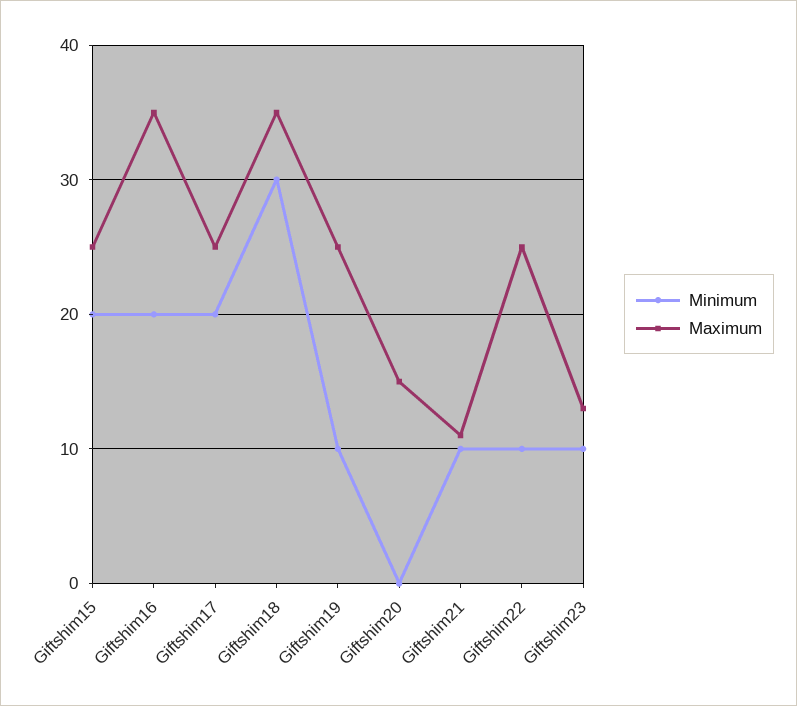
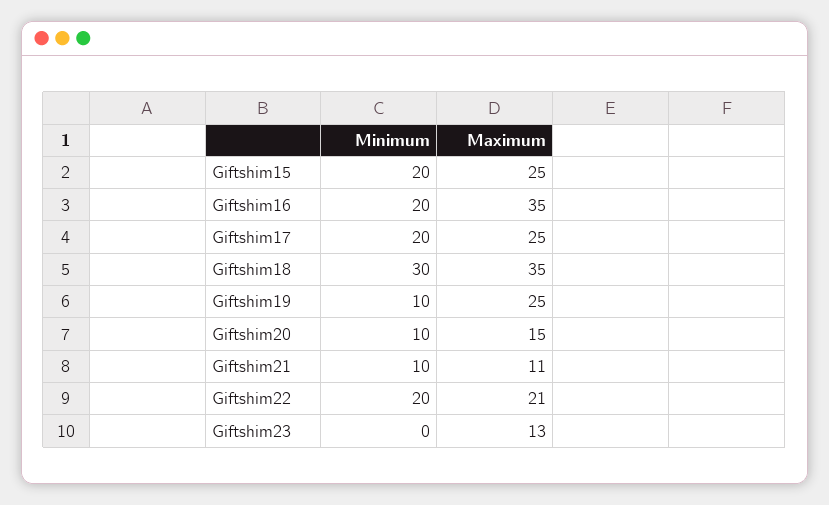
  {
    "Minimum": {
      "Giftshim15": 20,
      "Giftshim16": 20,
      "Giftshim17": 20,
      "Giftshim18": 30,
      "Giftshim19": 10,
-     "Giftshim20": 0,
+     "Giftshim20": 10,
      "Giftshim21": 10,
-     "Giftshim22": 10,
+     "Giftshim22": 20,
-     "Giftshim23": 10
+     "Giftshim23": 0
    },
    "Maximum": {
      "Giftshim15": 25,
      "Giftshim16": 35,
      "Giftshim17": 25,
      "Giftshim18": 35,
      "Giftshim19": 25,
      "Giftshim20": 15,
      "Giftshim21": 11,
-     "Giftshim22": 25,
+     "Giftshim22": 21,
      "Giftshim23": 13
    }
  }

